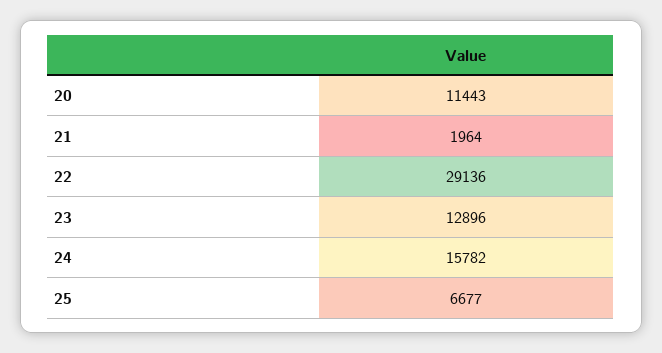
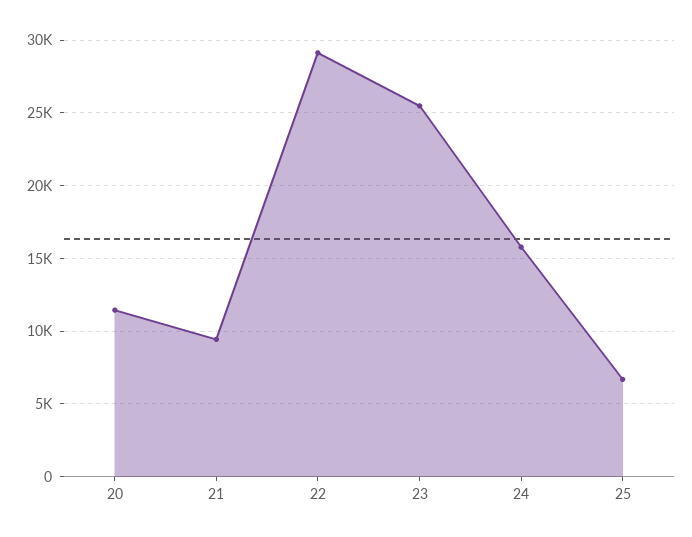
  {
    "20": 11443,
-   "21": 1964,
+   "21": 9500,
    "22": 29136,
-   "23": 12896,
+   "23": 25500,
    "24": 15782,
    "25": 6677
  }

